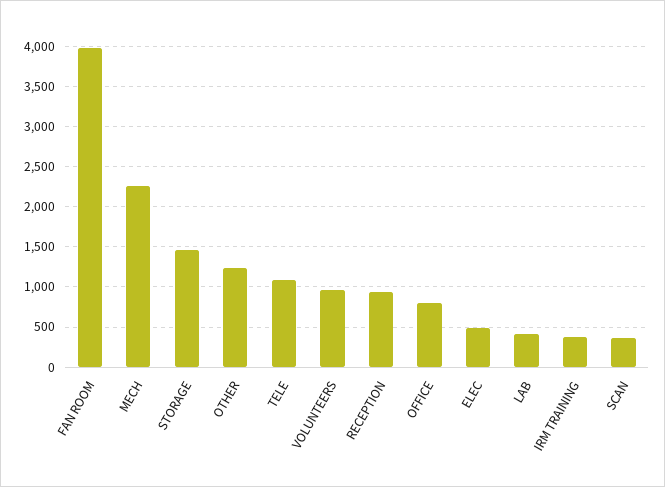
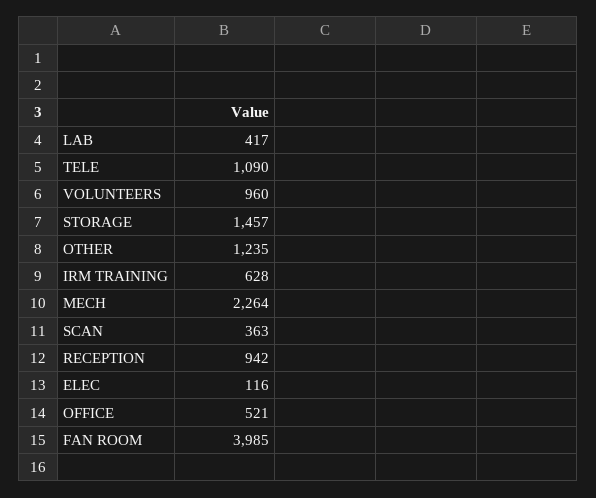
  {
    "FAN ROOM": 3985,
    "MECH": 2264,
    "STORAGE": 1457,
    "OTHER": 1235,
    "TELE": 1090,
    "VOLUNTEERS": 960,
    "RECEPTION": 942,
-   "OFFICE": 800,
+   "OFFICE": 521,
-   "ELEC": 500,
+   "ELEC": 116,
    "LAB": 417,
-   "IRM TRAINING": 400,
+   "IRM TRAINING": 628,
    "SCAN": 363
  }

